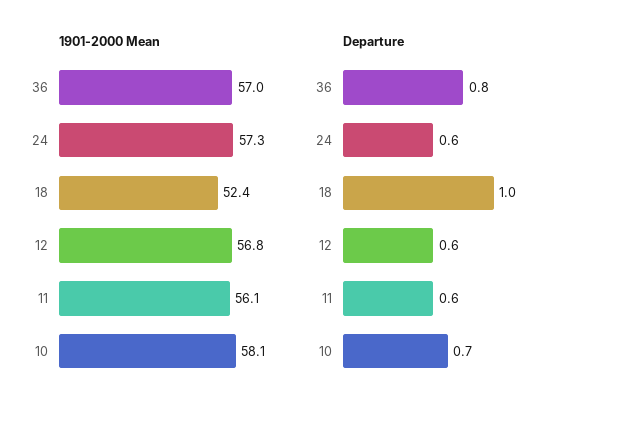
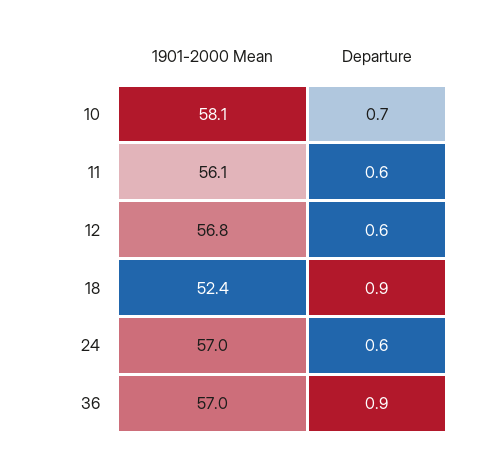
  {
    "1901-2000 Mean": {
      "36": 57,
-     "24": 57.3,
+     "24": 57,
      "18": 52.4,
      "12": 56.8,
      "11": 56.1,
      "10": 58.1
    },
    "Departure": {
-     "36": 0.8,
+     "36": 0.9,
      "24": 0.6,
-     "18": 1,
+     "18": 0.9,
      "12": 0.6,
      "11": 0.6,
      "10": 0.7
    }
  }

